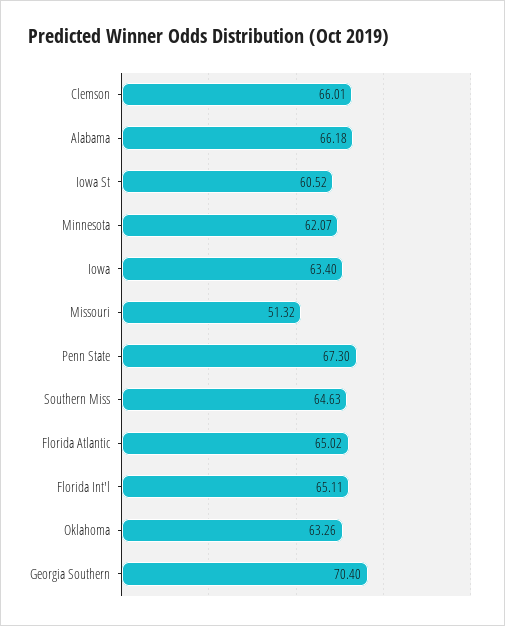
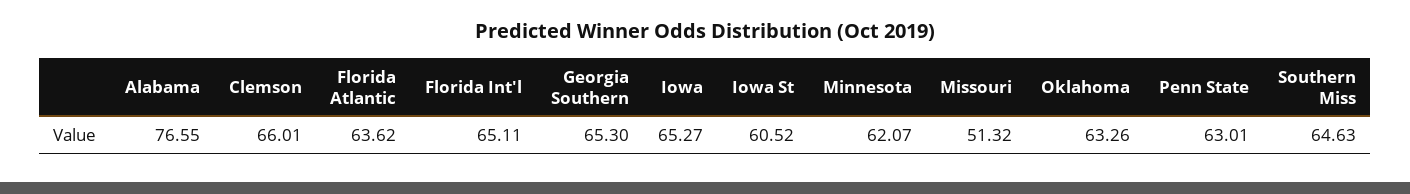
  {
    "Clemson": 66.01,
-   "Alabama": 66.18,
+   "Alabama": 76.55,
    "Iowa St": 60.52,
    "Minnesota": 62.07,
-   "Iowa": 63.4,
+   "Iowa": 65.27,
    "Missouri": 51.32,
-   "Penn State": 67.3,
+   "Penn State": 63.01,
    "Southern Miss": 64.63,
-   "Florida Atlantic": 65.02,
+   "Florida Atlantic": 63.62,
    "Florida Int'l": 65.11,
    "Oklahoma": 63.26,
-   "Georgia Southern": 70.4
+   "Georgia Southern": 65.3
  }

